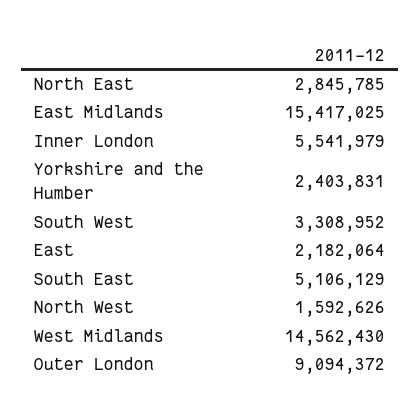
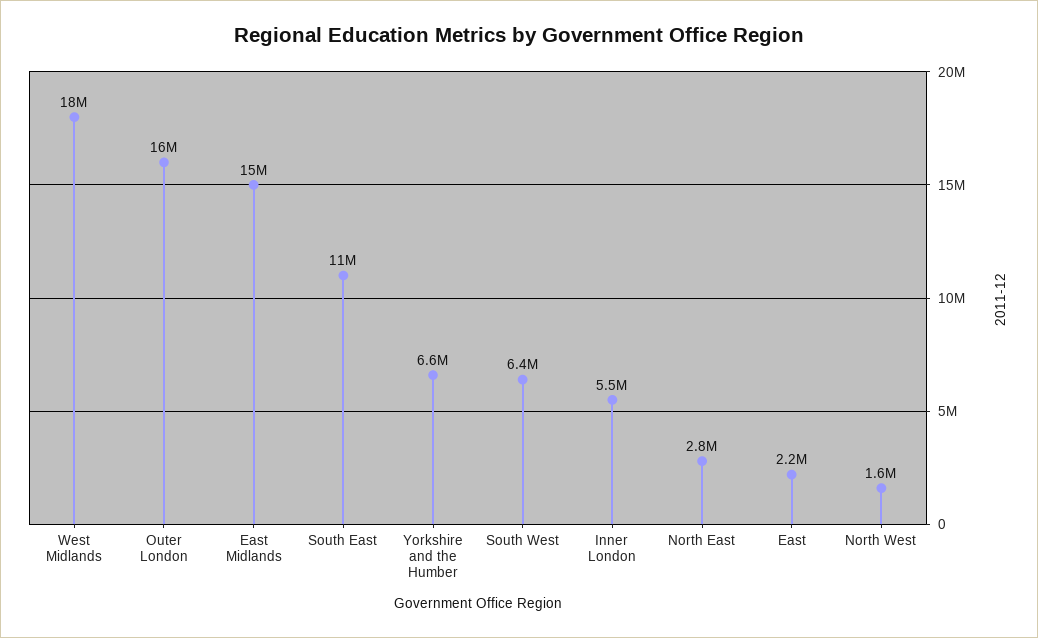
  {
    "North East": 2845785,
    "East Midlands": 15417025,
    "Inner London": 5541979,
-   "Yorkshire and the Humber": 2403831,
+   "Yorkshire and the Humber": 6600000,
-   "South West": 3308952,
+   "South West": 6400000,
    "East": 2182064,
-   "South East": 5106129,
+   "South East": 11000000,
    "North West": 1592626,
-   "West Midlands": 14562430,
+   "West Midlands": 18000000,
-   "Outer London": 9094372
+   "Outer London": 16000000
  }

